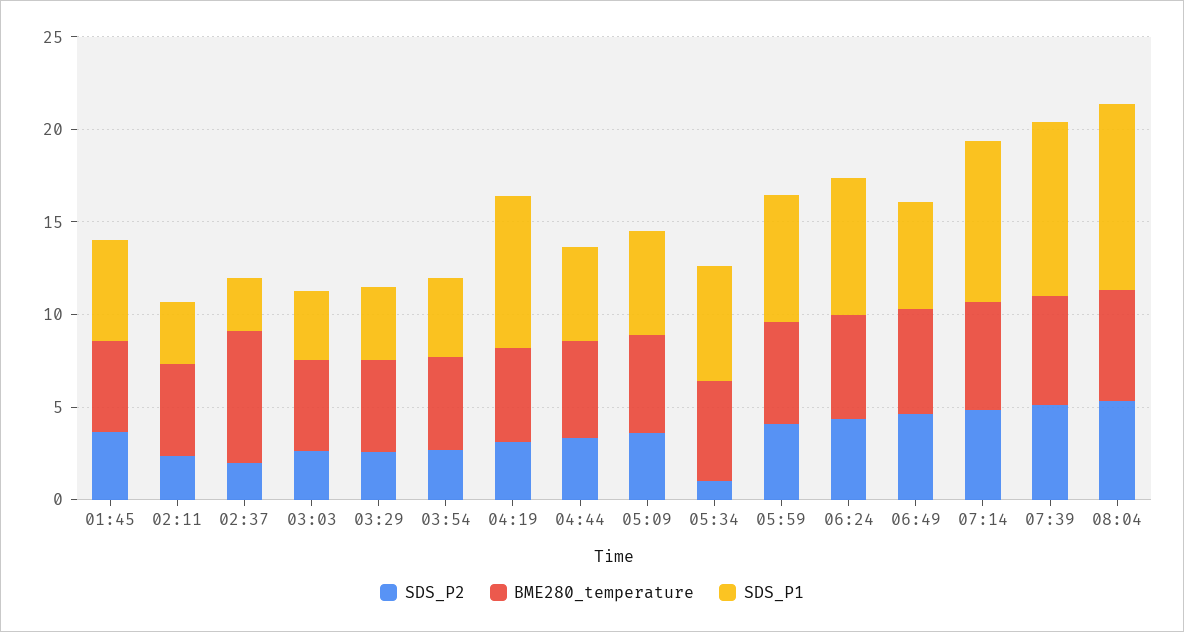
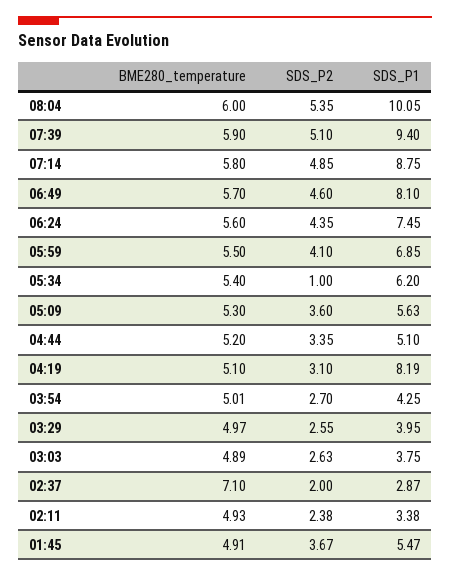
  {
    "SDS_P2": {
      "01:45": 3.67,
      "02:11": 2.38,
      "02:37": 2,
      "03:03": 2.63,
      "03:29": 2.55,
      "03:54": 2.7,
      "04:19": 3.1,
      "04:44": 3.35,
      "05:09": 3.6,
      "05:34": 1,
      "05:59": 4.1,
      "06:24": 4.35,
      "06:49": 4.6,
      "07:14": 4.85,
      "07:39": 5.1,
      "08:04": 5.35
    },
    "BME280_temperature": {
      "01:45": 4.91,
      "02:11": 4.93,
      "02:37": 7.1,
      "03:03": 4.89,
      "03:29": 4.97,
      "03:54": 5.01,
      "04:19": 5.1,
      "04:44": 5.2,
      "05:09": 5.3,
      "05:34": 5.4,
      "05:59": 5.5,
      "06:24": 5.6,
      "06:49": 5.7,
      "07:14": 5.8,
      "07:39": 5.9,
      "08:04": 6
    },
    "SDS_P1": {
      "01:45": 5.47,
      "02:11": 3.38,
      "02:37": 2.87,
      "03:03": 3.75,
      "03:29": 3.95,
      "03:54": 4.25,
      "04:19": 8.19,
      "04:44": 5.1,
      "05:09": 5.63,
      "05:34": 6.2,
      "05:59": 6.85,
      "06:24": 7.45,
-     "06:49": 6,
+     "06:49": 8.1,
      "07:14": 8.75,
      "07:39": 9.4,
      "08:04": 10.05
    }
  }

